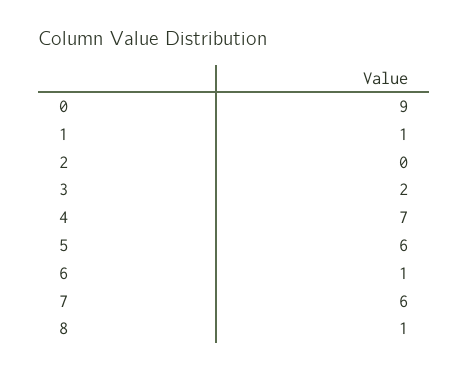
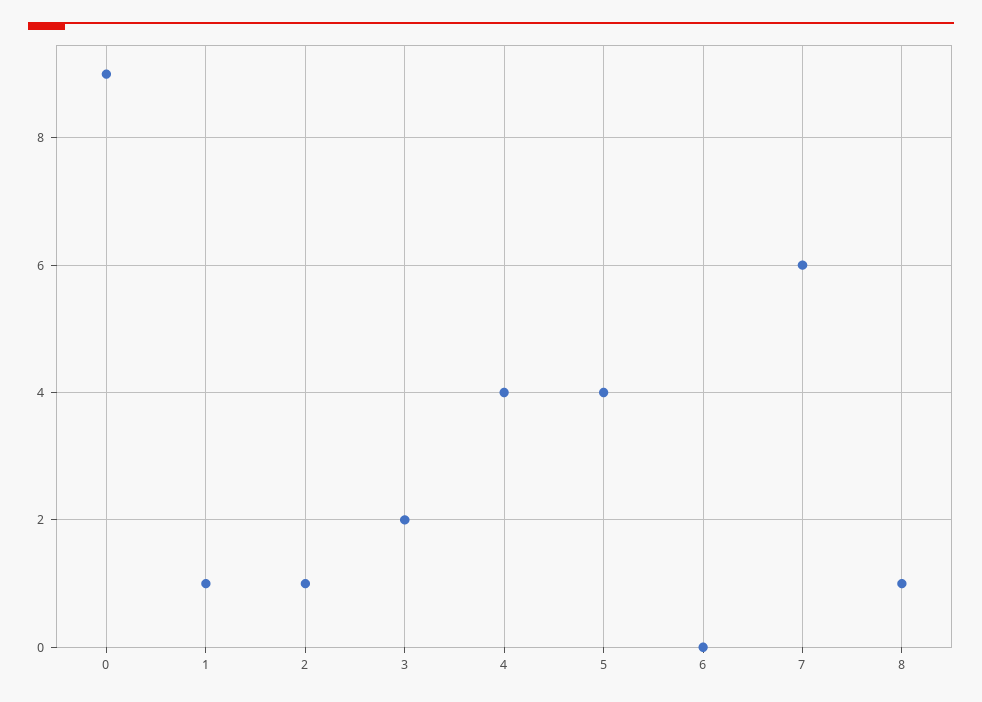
  {
    "0": 9,
    "1": 1,
-   "2": 0,
+   "2": 1,
    "3": 2,
-   "4": 7,
+   "4": 4,
-   "5": 6,
+   "5": 4,
-   "6": 1,
+   "6": 0,
    "7": 6,
    "8": 1
  }

